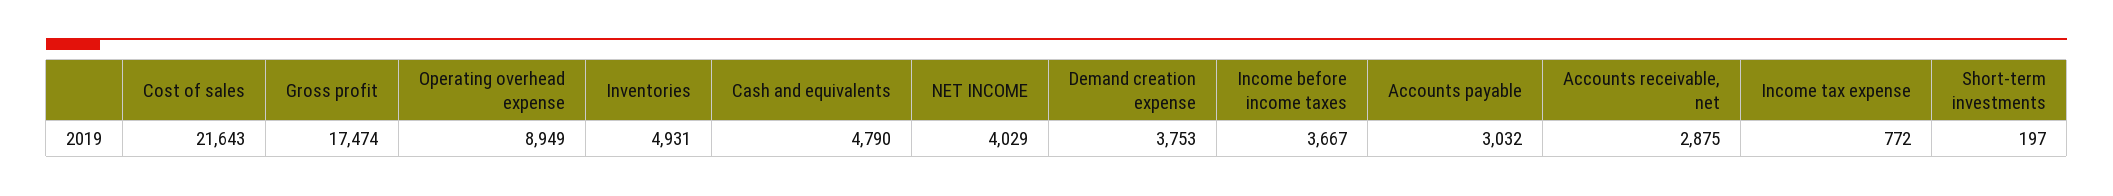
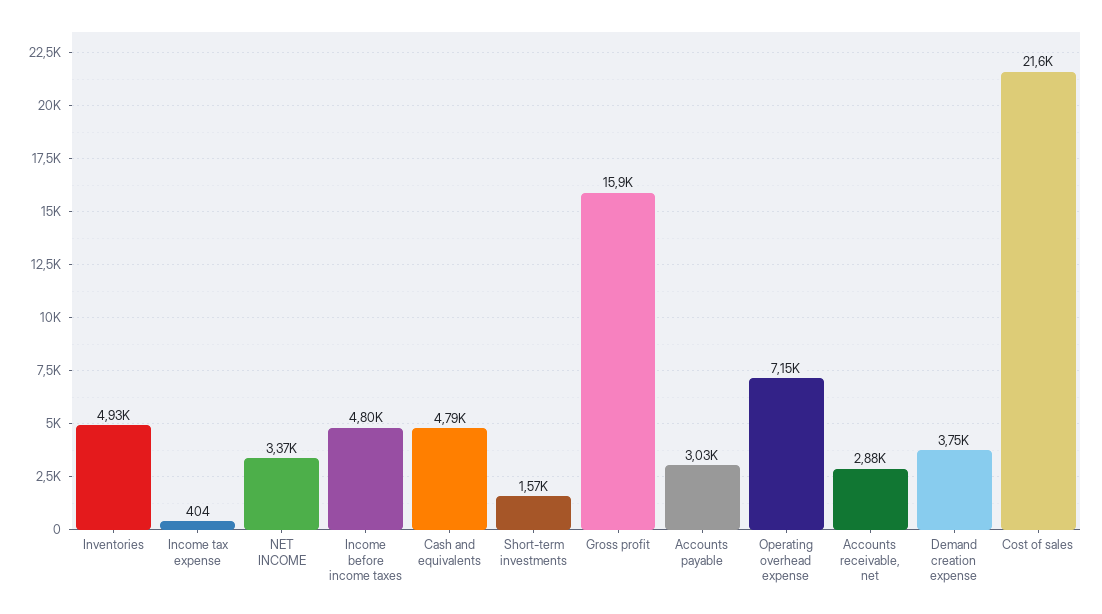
  {
    "Cost of sales": 21643,
-   "Gross profit": 17474,
+   "Gross profit": 15900,
-   "Operating overhead expense": 8949,
+   "Operating overhead expense": 7150,
    "Inventories": 4931,
    "Cash and equivalents": 4790,
-   "NET INCOME": 4029,
+   "NET INCOME": 3370,
    "Demand creation expense": 3753,
-   "Income before income taxes": 3667,
+   "Income before income taxes": 4800,
    "Accounts payable": 3032,
    "Accounts receivable, net": 2875,
-   "Income tax expense": 772,
+   "Income tax expense": 404,
-   "Short-term investments": 197
+   "Short-term investments": 1570
  }

